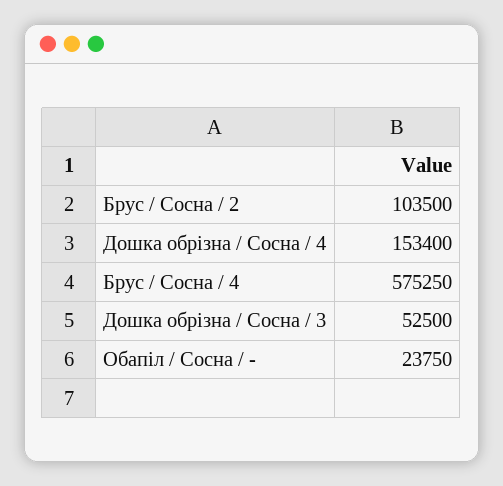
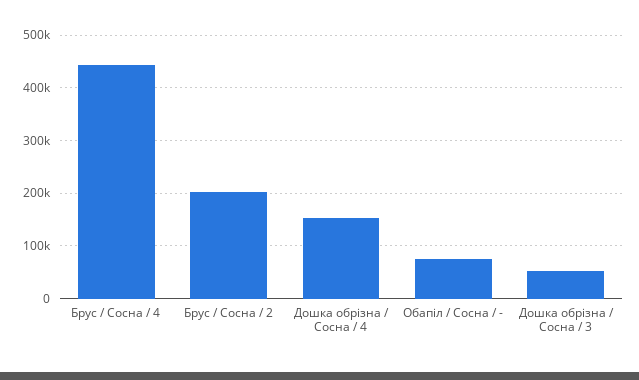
  {
-   "Брус / Сосна / 2": 103500,
+   "Брус / Сосна / 2": 200000,
    "Дошка обрізна / Сосна / 4": 153400,
-   "Брус / Сосна / 4": 575250,
+   "Брус / Сосна / 4": 440000,
    "Дошка обрізна / Сосна / 3": 52500,
-   "Обапіл / Сосна / -": 23750
+   "Обапіл / Сосна / -": 80000
  }

